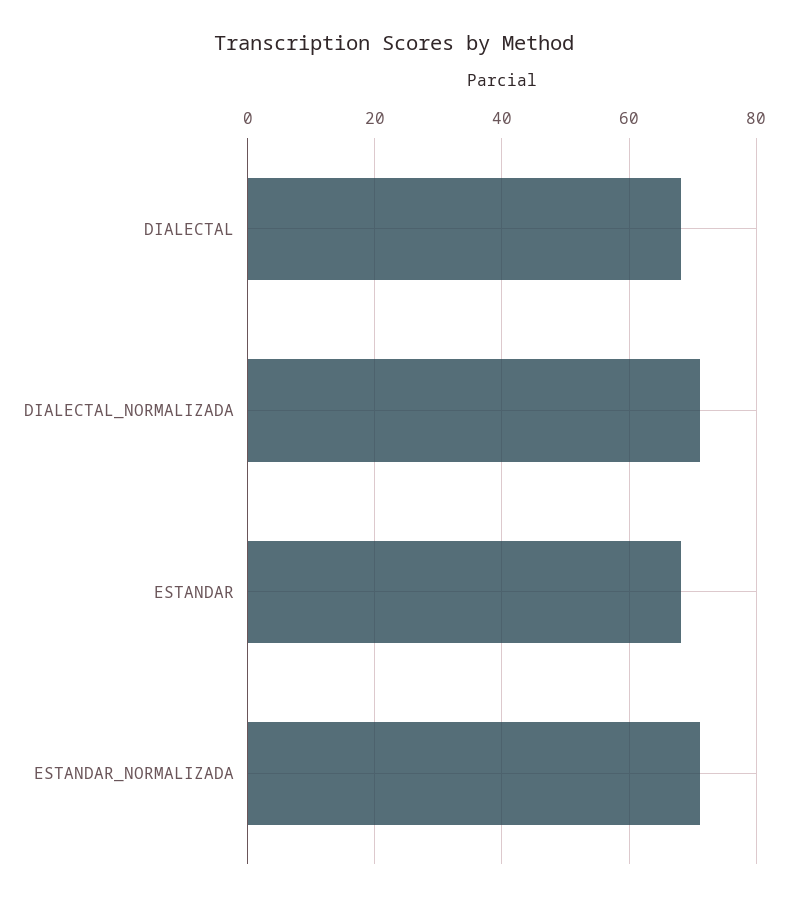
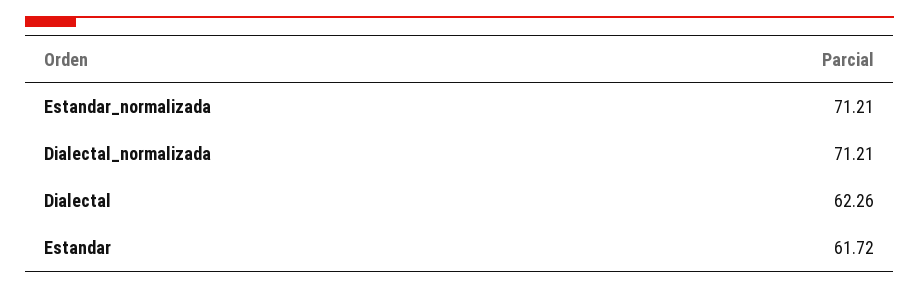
  {
-   "DIALECTAL": 68,
+   "DIALECTAL": 62.26,
    "DIALECTAL_NORMALIZADA": 71.21,
-   "ESTANDAR": 68,
+   "ESTANDAR": 61.72,
    "ESTANDAR_NORMALIZADA": 71.21
  }

